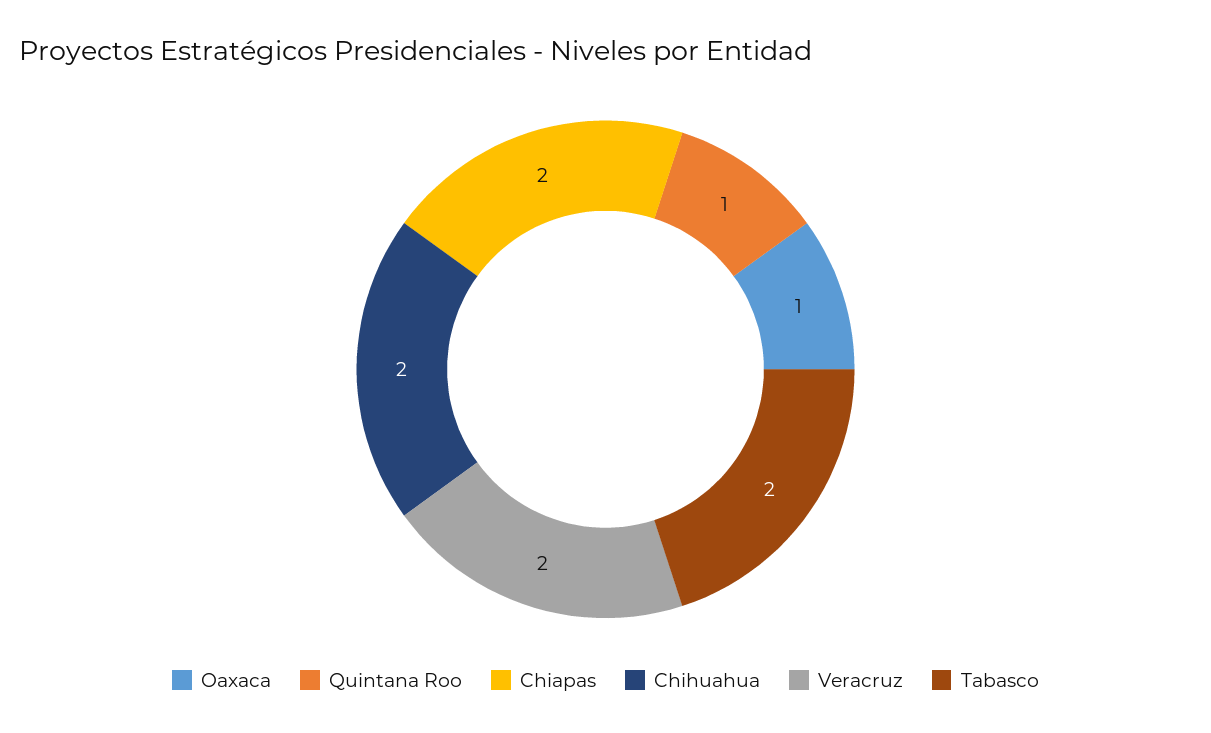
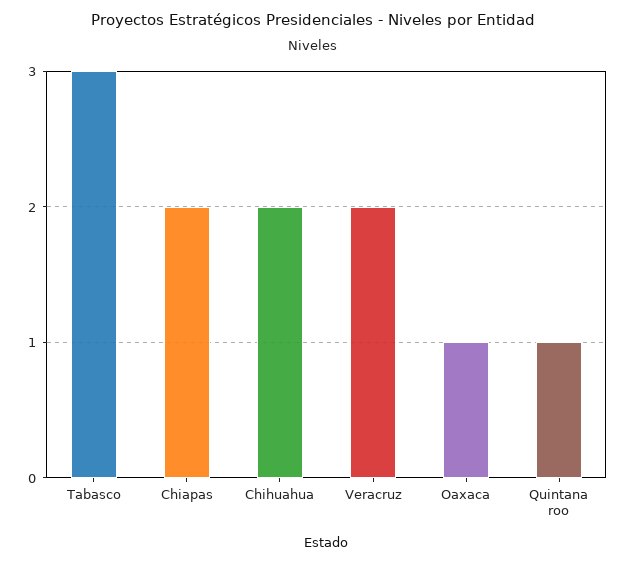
  {
    "Oaxaca": 1,
    "Quintana Roo": 1,
    "Chiapas": 2,
    "Chihuahua": 2,
    "Veracruz": 2,
-   "Tabasco": 2
+   "Tabasco": 3
  }

